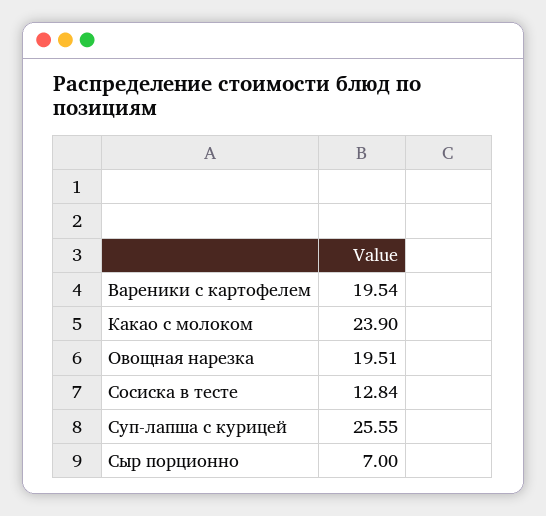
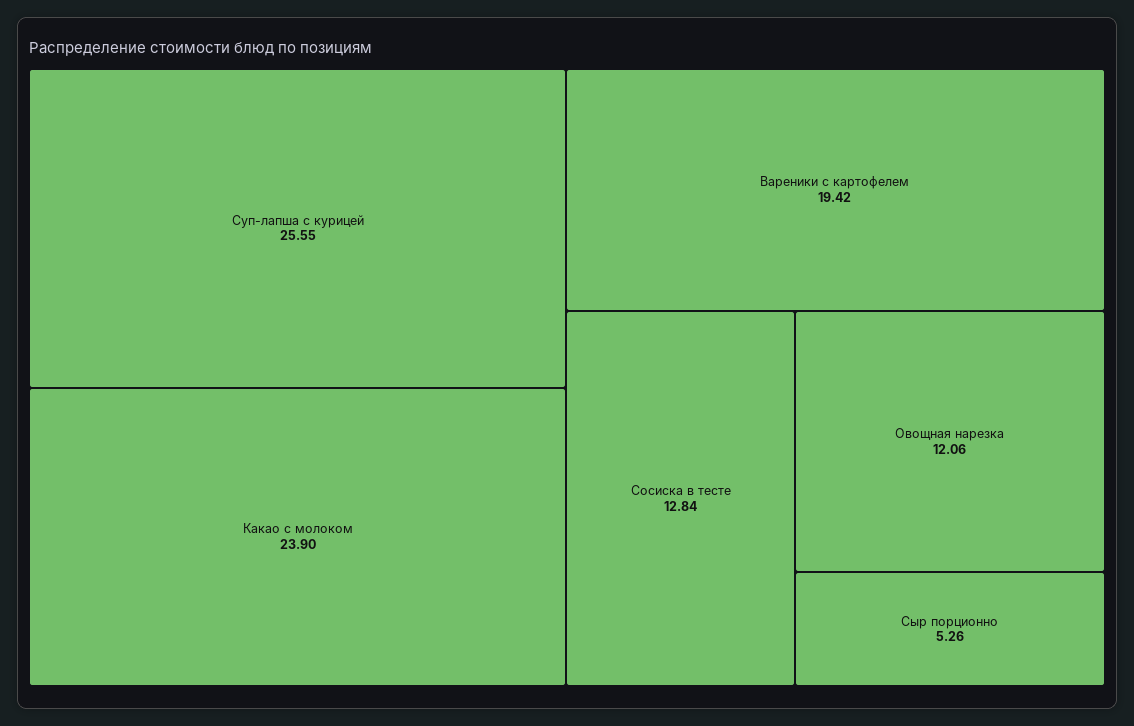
  {
-   "Вареники с картофелем": 19.54,
+   "Вареники с картофелем": 19.42,
    "Какао с молоком": 23.9,
-   "Овощная нарезка": 19.51,
+   "Овощная нарезка": 12.06,
    "Сосиска в тесте": 12.84,
    "Суп-лапша с курицей": 25.55,
-   "Сыр порционно": 7
+   "Сыр порционно": 5.26
  }

